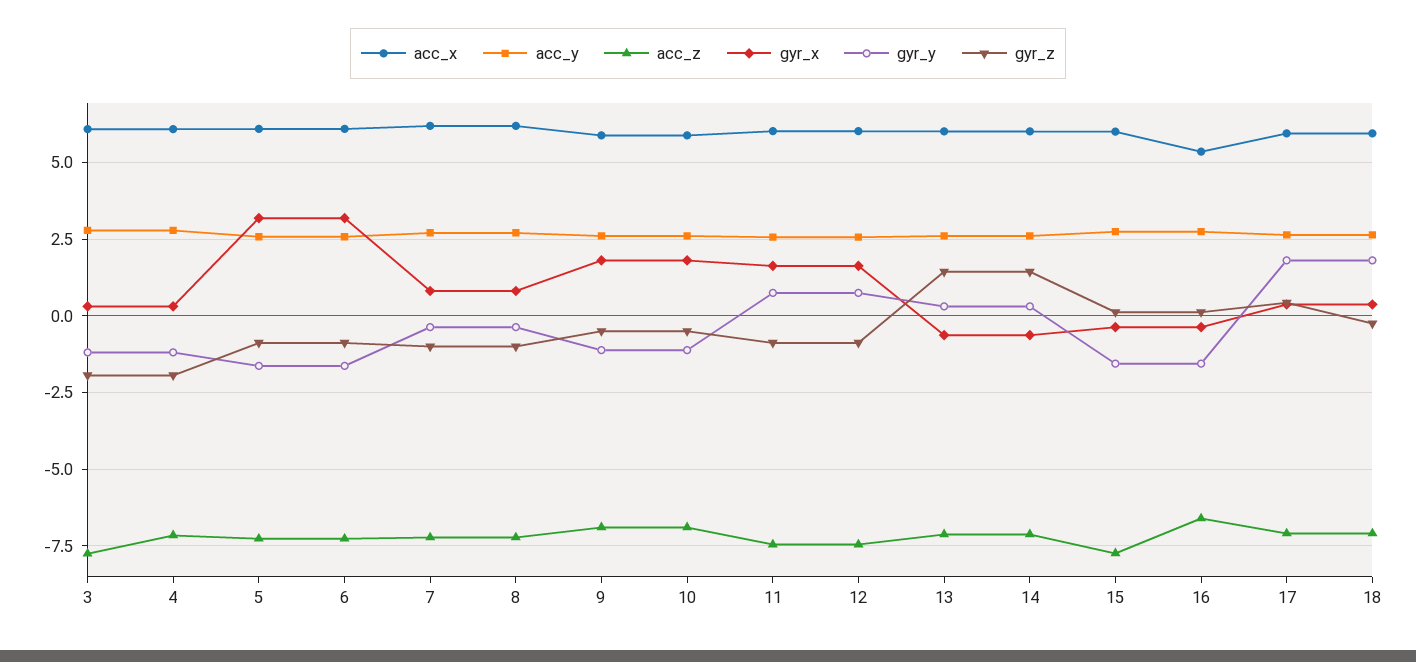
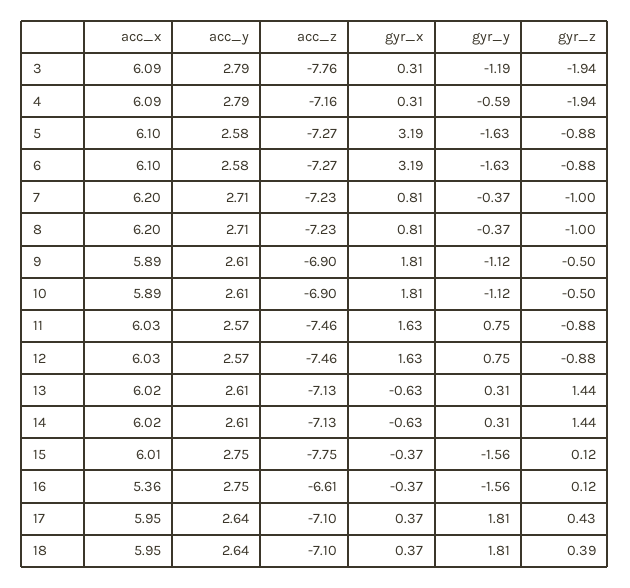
  {
    "acc_x": {
      "3": 6.09,
      "4": 6.09,
      "5": 6.1,
      "6": 6.1,
      "7": 6.2,
      "8": 6.2,
      "9": 5.89,
      "10": 5.89,
      "11": 6.03,
      "12": 6.03,
      "13": 6.02,
      "14": 6.02,
      "15": 6.01,
      "16": 5.36,
      "17": 5.95,
      "18": 5.95
    },
    "acc_y": {
      "3": 2.79,
      "4": 2.79,
      "5": 2.58,
      "6": 2.58,
      "7": 2.71,
      "8": 2.71,
      "9": 2.61,
      "10": 2.61,
      "11": 2.57,
      "12": 2.57,
      "13": 2.61,
      "14": 2.61,
      "15": 2.75,
      "16": 2.75,
      "17": 2.64,
      "18": 2.64
    },
    "acc_z": {
      "3": -7.76,
      "4": -7.16,
      "5": -7.27,
      "6": -7.27,
      "7": -7.23,
      "8": -7.23,
      "9": -6.9,
      "10": -6.9,
      "11": -7.46,
      "12": -7.46,
      "13": -7.13,
      "14": -7.13,
      "15": -7.75,
      "16": -6.61,
      "17": -7.1,
      "18": -7.1
    },
    "gyr_x": {
      "3": 0.31,
      "4": 0.31,
      "5": 3.19,
      "6": 3.19,
      "7": 0.81,
      "8": 0.81,
      "9": 1.81,
      "10": 1.81,
      "11": 1.63,
      "12": 1.63,
      "13": -0.63,
      "14": -0.63,
      "15": -0.37,
      "16": -0.37,
      "17": 0.37,
      "18": 0.37
    },
    "gyr_y": {
      "3": -1.19,
-     "4": -1.25,
+     "4": -0.59,
      "5": -1.63,
      "6": -1.63,
      "7": -0.37,
      "8": -0.37,
      "9": -1.12,
      "10": -1.12,
      "11": 0.75,
      "12": 0.75,
      "13": 0.31,
      "14": 0.31,
      "15": -1.56,
      "16": -1.56,
      "17": 1.81,
      "18": 1.81
    },
    "gyr_z": {
      "3": -1.94,
      "4": -1.94,
      "5": -0.88,
      "6": -0.88,
      "7": -1,
      "8": -1,
      "9": -0.5,
      "10": -0.5,
      "11": -0.88,
      "12": -0.88,
      "13": 1.44,
      "14": 1.44,
      "15": 0.12,
      "16": 0.12,
      "17": 0.43,
-     "18": -0.25
+     "18": 0.39
    }
  }

